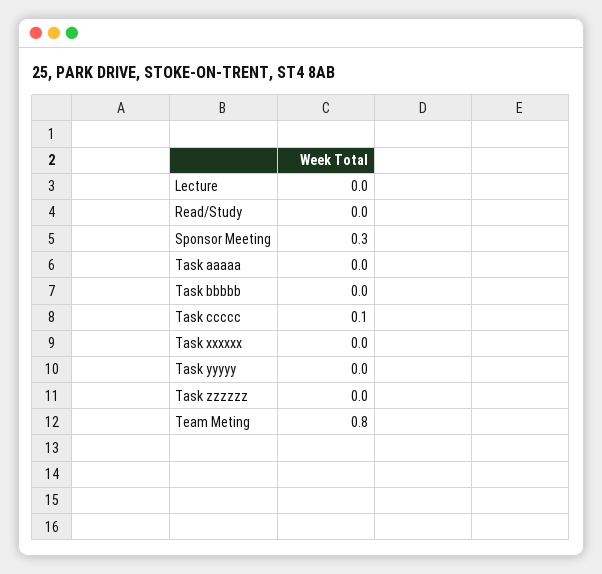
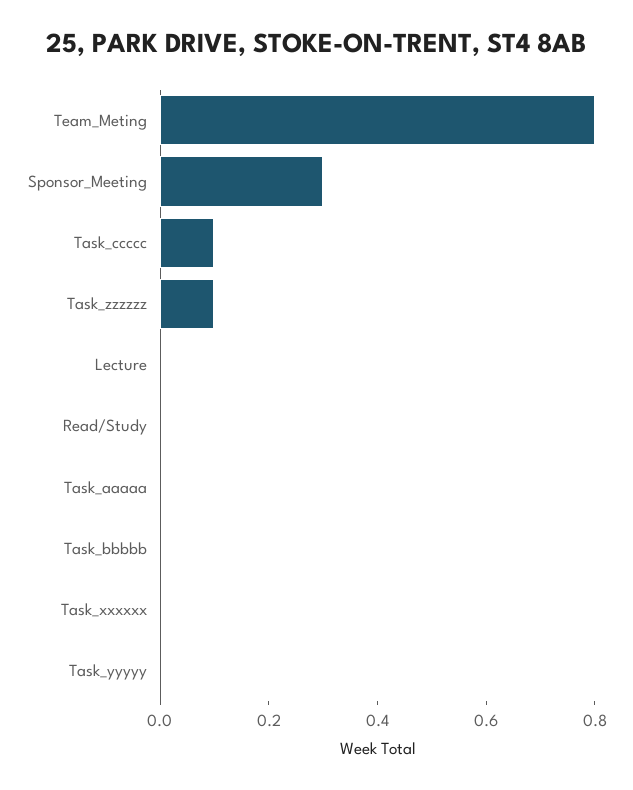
  {
    "Lecture": 0,
    "Read/Study": 0,
    "Sponsor Meeting": 0.3,
    "Task aaaaa": 0,
    "Task bbbbb": 0,
    "Task ccccc": 0.1,
    "Task xxxxxx": 0,
    "Task yyyyy": 0,
-   "Task zzzzzz": 0,
+   "Task zzzzzz": 0.1,
    "Team Meting": 0.8
  }

